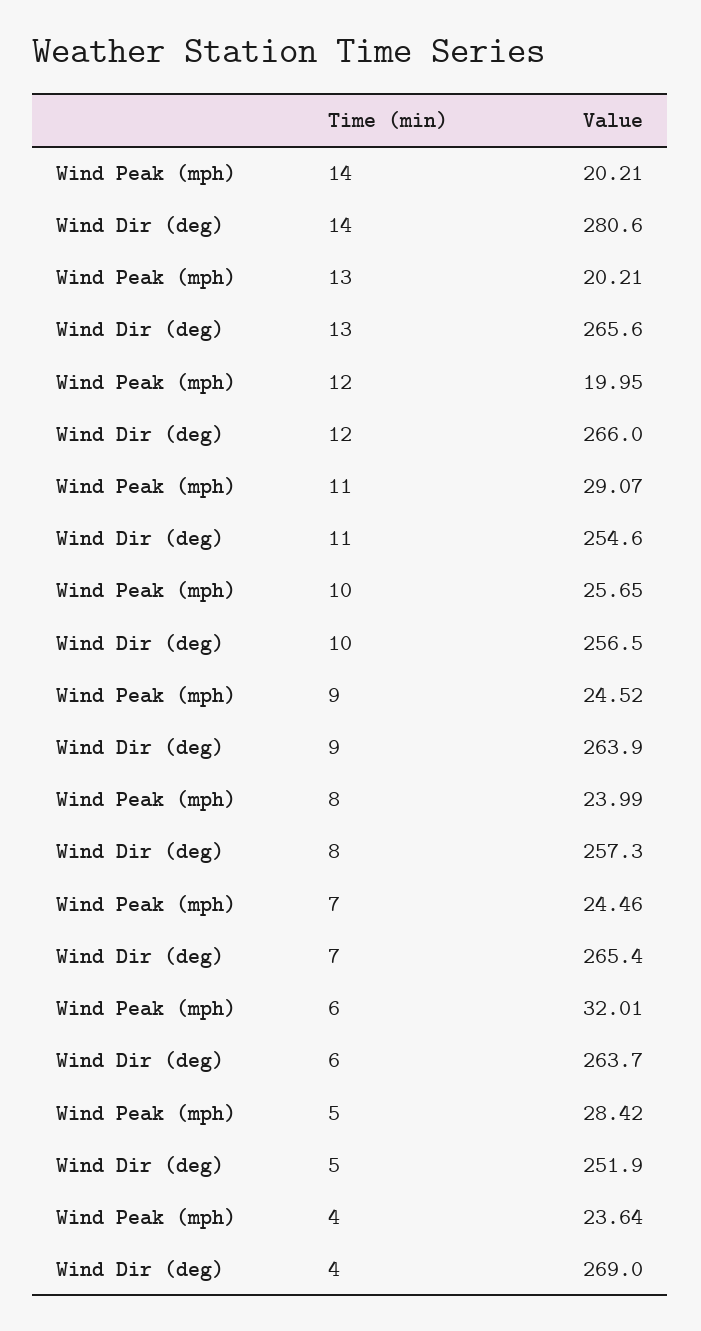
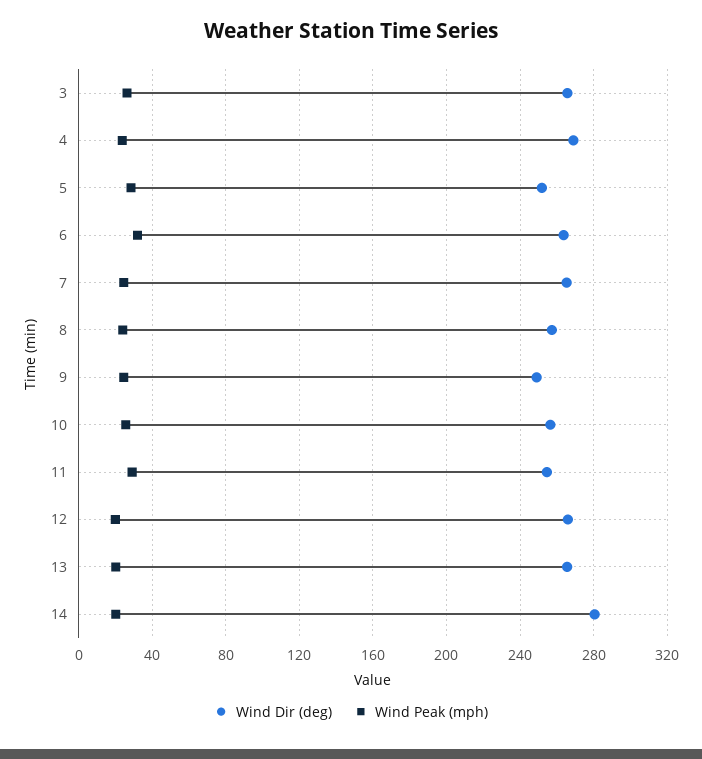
  {
    "Wind Peak (mph)": {
      "14": 20.21,
      "13": 20.21,
      "12": 19.95,
      "11": 29.07,
      "10": 25.65,
      "9": 24.52,
      "8": 23.99,
      "7": 24.46,
      "6": 32.01,
      "5": 28.42,
-     "4": 23.64
+     "4": 23.64,
+     "3": 25
    },
    "Wind Dir (deg)": {
      "14": 280.6,
      "13": 265.6,
      "12": 266,
      "11": 254.6,
      "10": 256.5,
-     "9": 263.9,
+     "9": 250,
      "8": 257.3,
      "7": 265.4,
      "6": 263.7,
      "5": 251.9,
-     "4": 269
+     "4": 269,
+     "3": 265
    }
  }

